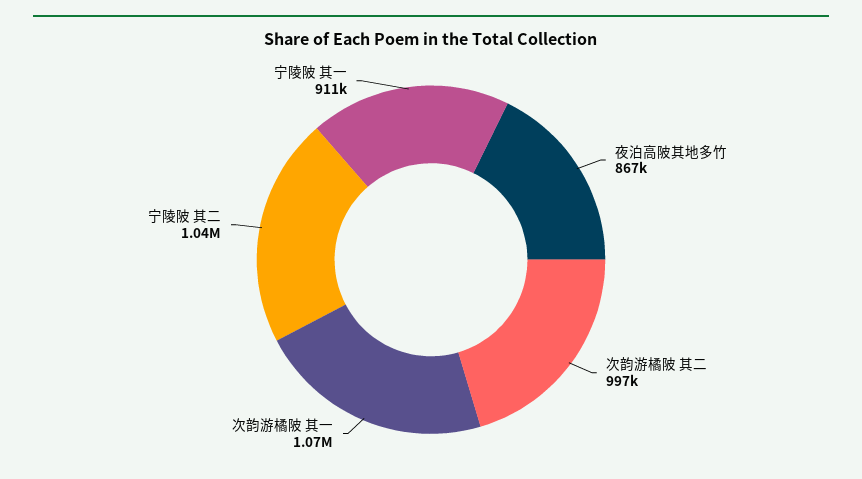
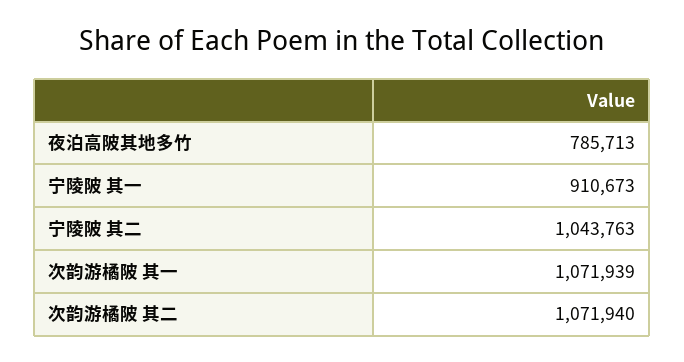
  {
-   "夜泊高陂其地多竹": 867000,
+   "夜泊高陂其地多竹": 785713,
-   "次韵游橘陂 其二": 997000,
+   "次韵游橘陂 其二": 1071940,
    "次韵游橘陂 其一": 1071939,
    "宁陵陂 其二": 1043763,
    "宁陵陂 其一": 910673
  }

